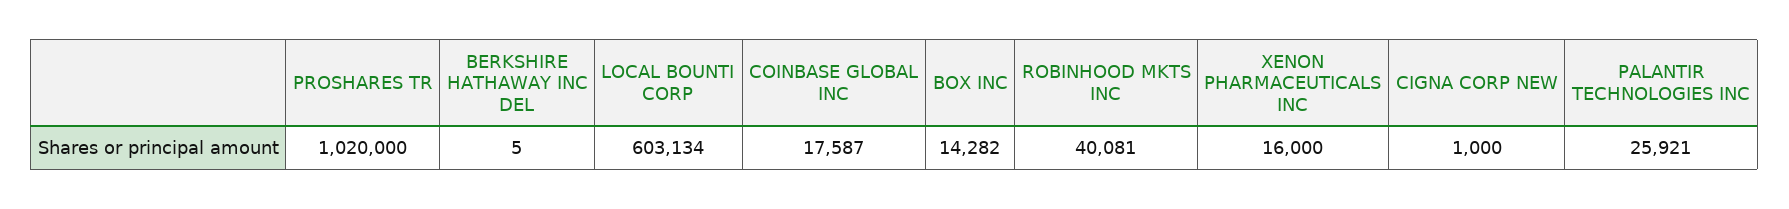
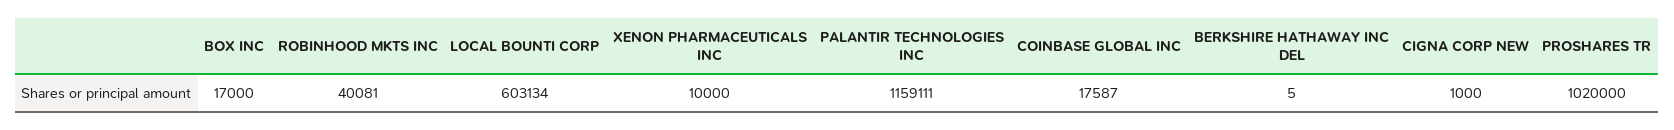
  {
    "PROSHARES TR": 1020000,
    "BERKSHIRE HATHAWAY INC DEL": 5,
    "LOCAL BOUNTI CORP": 603134,
    "COINBASE GLOBAL INC": 17587,
-   "BOX INC": 14282,
+   "BOX INC": 17000,
    "ROBINHOOD MKTS INC": 40081,
-   "XENON PHARMACEUTICALS INC": 16000,
+   "XENON PHARMACEUTICALS INC": 10000,
    "CIGNA CORP NEW": 1000,
-   "PALANTIR TECHNOLOGIES INC": 25921
+   "PALANTIR TECHNOLOGIES INC": 1159111
  }

